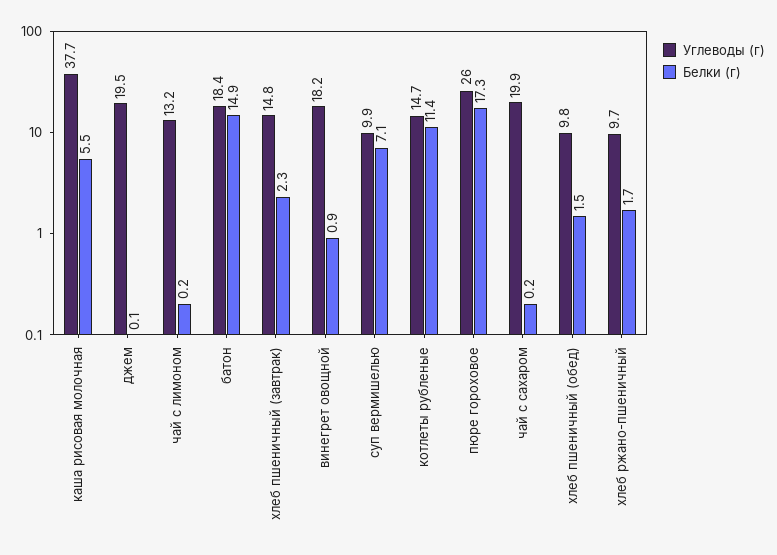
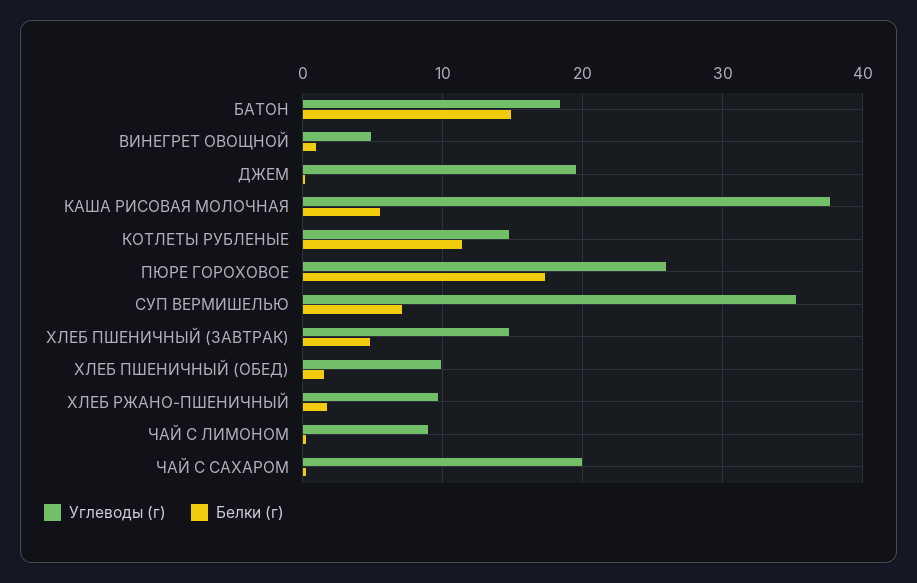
  {
    "Углеводы (г)": {
      "каша рисовая молочная": 37.7,
      "джем": 19.5,
-     "чай с лимоном": 13.2,
+     "чай с лимоном": 9,
      "батон": 18.4,
      "хлеб пшеничный (завтрак)": 14.8,
-     "винегрет овощной": 18.2,
+     "винегрет овощной": 5,
-     "суп вермишелью": 9.9,
+     "суп вермишелью": 35,
      "котлеты рубленые": 14.7,
      "пюре гороховое": 26,
      "чай с сахаром": 19.9,
      "хлеб пшеничный (обед)": 9.8,
      "хлеб ржано-пшеничный": 9.7
    },
    "Белки (г)": {
      "каша рисовая молочная": 5.5,
      "джем": 0.1,
      "чай с лимоном": 0.2,
      "батон": 14.9,
-     "хлеб пшеничный (завтрак)": 2.3,
+     "хлеб пшеничный (завтрак)": 5,
      "винегрет овощной": 0.9,
      "суп вермишелью": 7.1,
      "котлеты рубленые": 11.4,
      "пюре гороховое": 17.3,
      "чай с сахаром": 0.2,
      "хлеб пшеничный (обед)": 1.5,
      "хлеб ржано-пшеничный": 1.7
    }
  }

